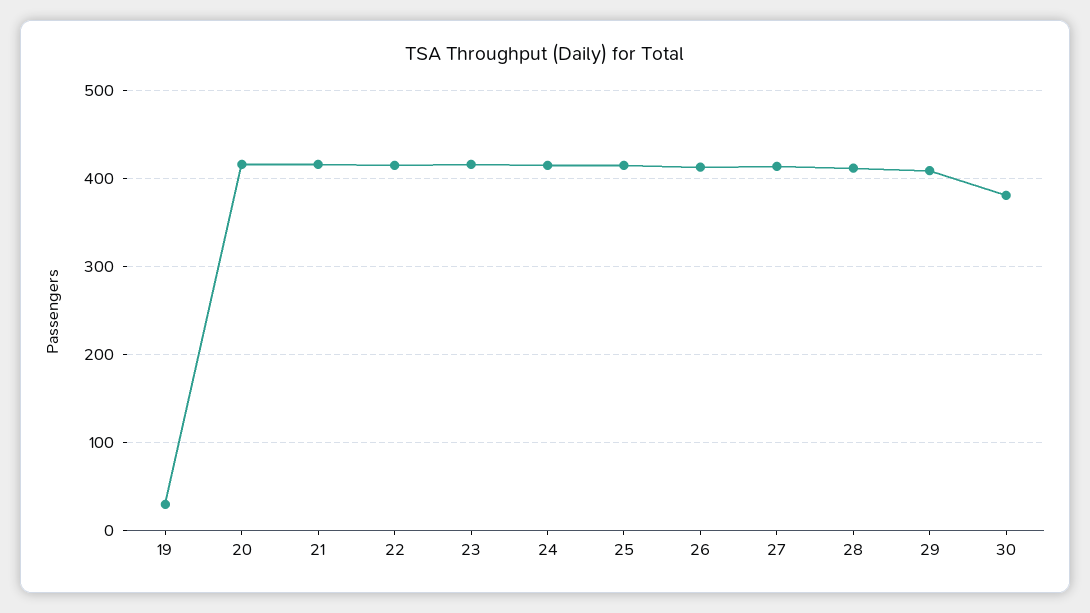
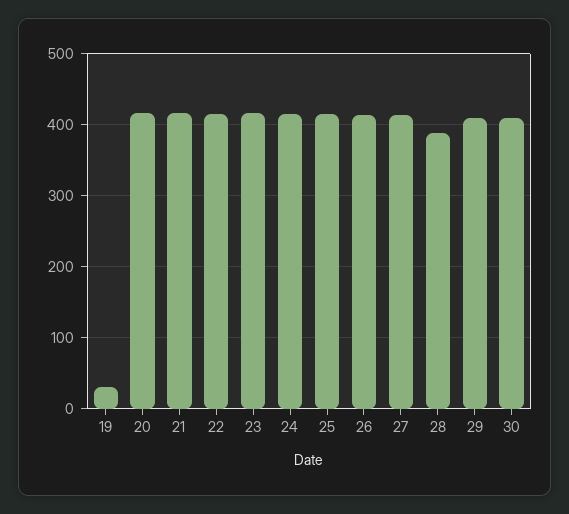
  {
    "19": 30,
    "20": 420,
    "21": 420,
    "22": 420,
    "23": 420,
    "24": 420,
    "25": 420,
    "26": 410,
    "27": 410,
-   "28": 410,
+   "28": 390,
    "29": 410,
-   "30": 380
+   "30": 410
  }

